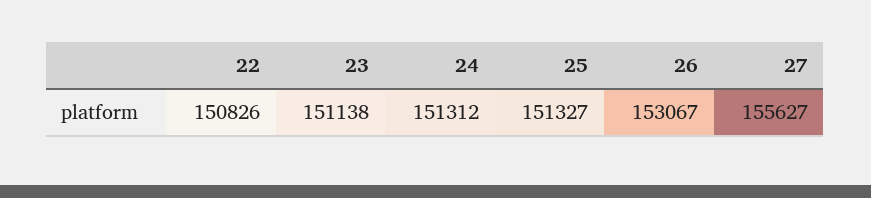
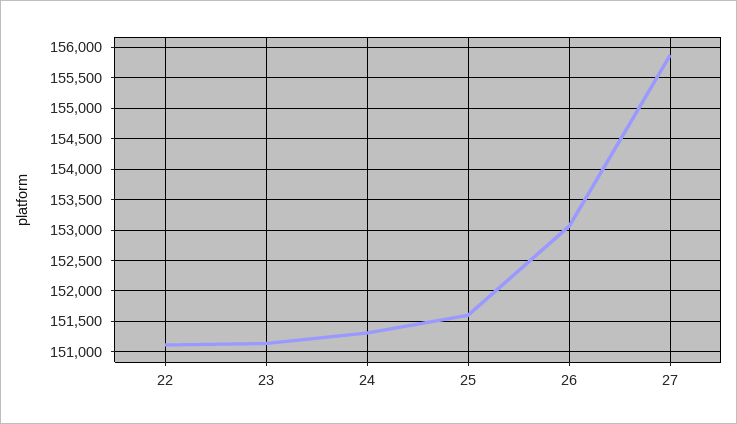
  {
-   "22": 150826,
+   "22": 151100,
    "23": 151138,
    "24": 151312,
-   "25": 151327,
+   "25": 151600,
    "26": 153067,
-   "27": 155627
+   "27": 155900
  }

